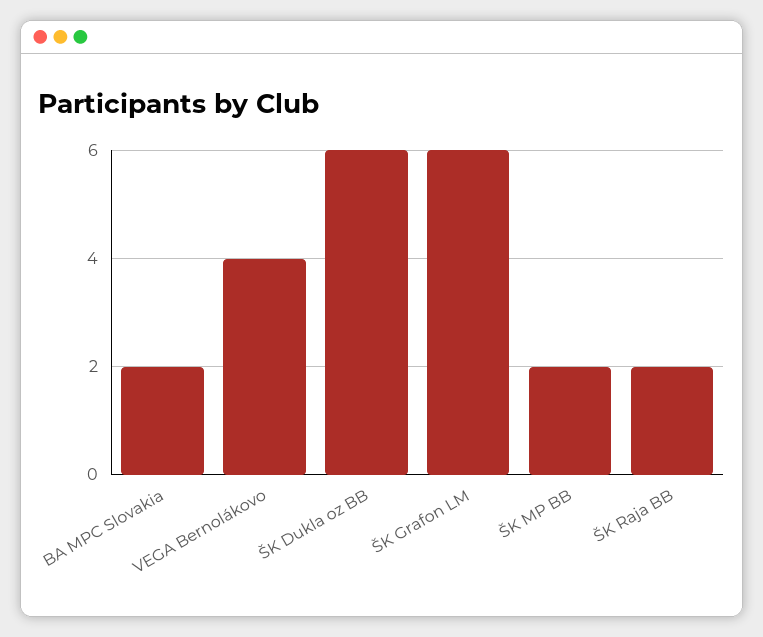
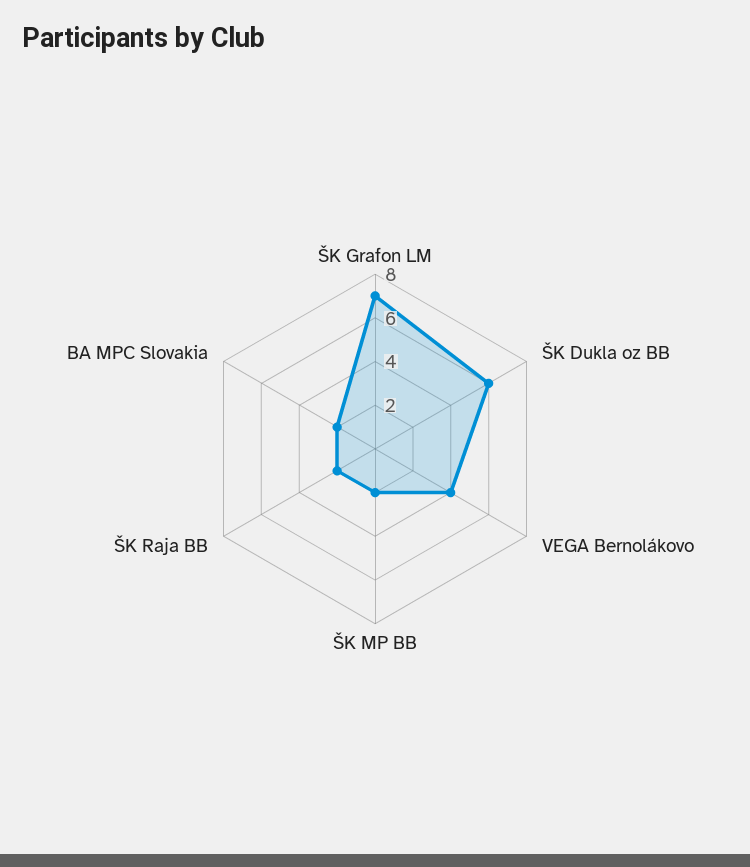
  {
    "BA MPC Slovakia": 2,
    "VEGA Bernolákovo": 4,
    "ŠK Dukla oz BB": 6,
-   "ŠK Grafon LM": 6,
+   "ŠK Grafon LM": 7,
    "ŠK MP BB": 2,
    "ŠK Raja BB": 2
  }

